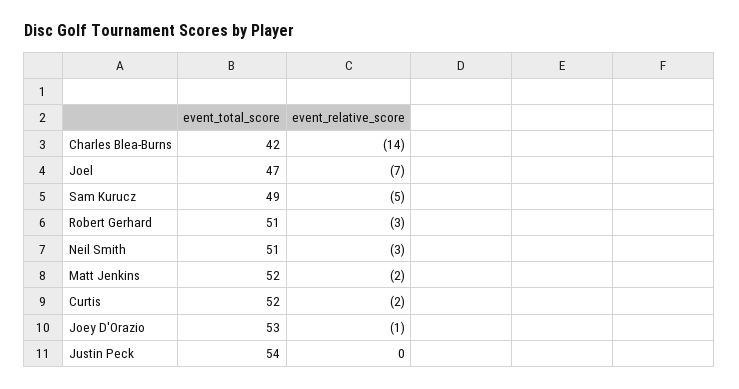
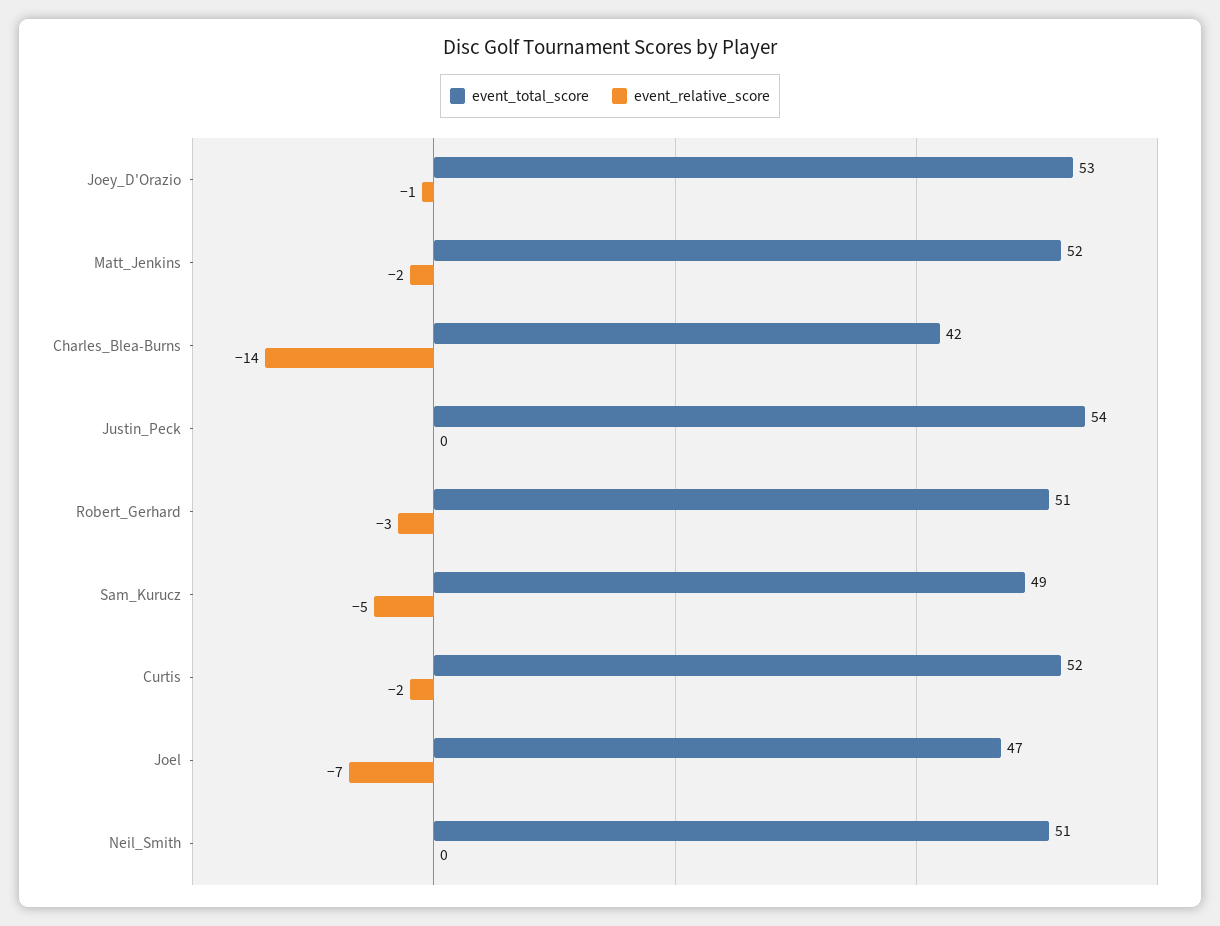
  {
    "event_total_score": {
      "Charles Blea-Burns": 42,
      "Joel": 47,
      "Sam Kurucz": 49,
      "Robert Gerhard": 51,
      "Neil Smith": 51,
      "Matt Jenkins": 52,
      "Curtis": 52,
      "Joey D'Orazio": 53,
      "Justin Peck": 54
    },
    "event_relative_score": {
      "Charles Blea-Burns": -14,
      "Joel": -7,
      "Sam Kurucz": -5,
      "Robert Gerhard": -3,
-     "Neil Smith": -3,
+     "Neil Smith": 0,
      "Matt Jenkins": -2,
      "Curtis": -2,
      "Joey D'Orazio": -1,
      "Justin Peck": 0
    }
  }

